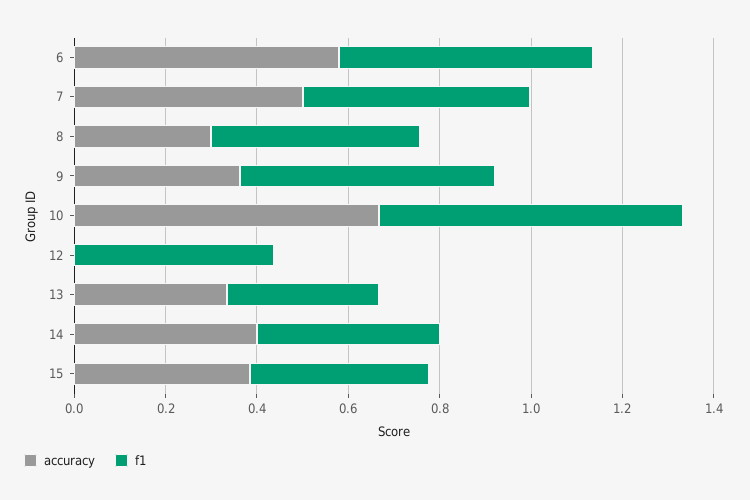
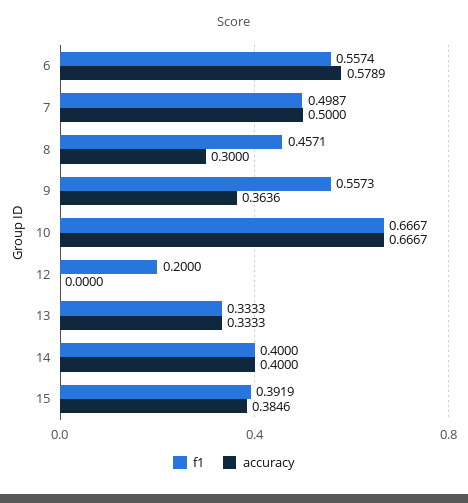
  {
    "accuracy": {
      "6": 0.5789,
      "7": 0.5,
      "8": 0.3,
      "9": 0.3636,
      "10": 0.6667,
      "12": 0,
      "13": 0.3333,
      "14": 0.4,
      "15": 0.3846
    },
    "f1": {
      "6": 0.5574,
      "7": 0.4987,
      "8": 0.4571,
      "9": 0.5573,
      "10": 0.6667,
-     "12": 0.45,
+     "12": 0.2,
      "13": 0.3333,
      "14": 0.4,
      "15": 0.3919
    }
  }

